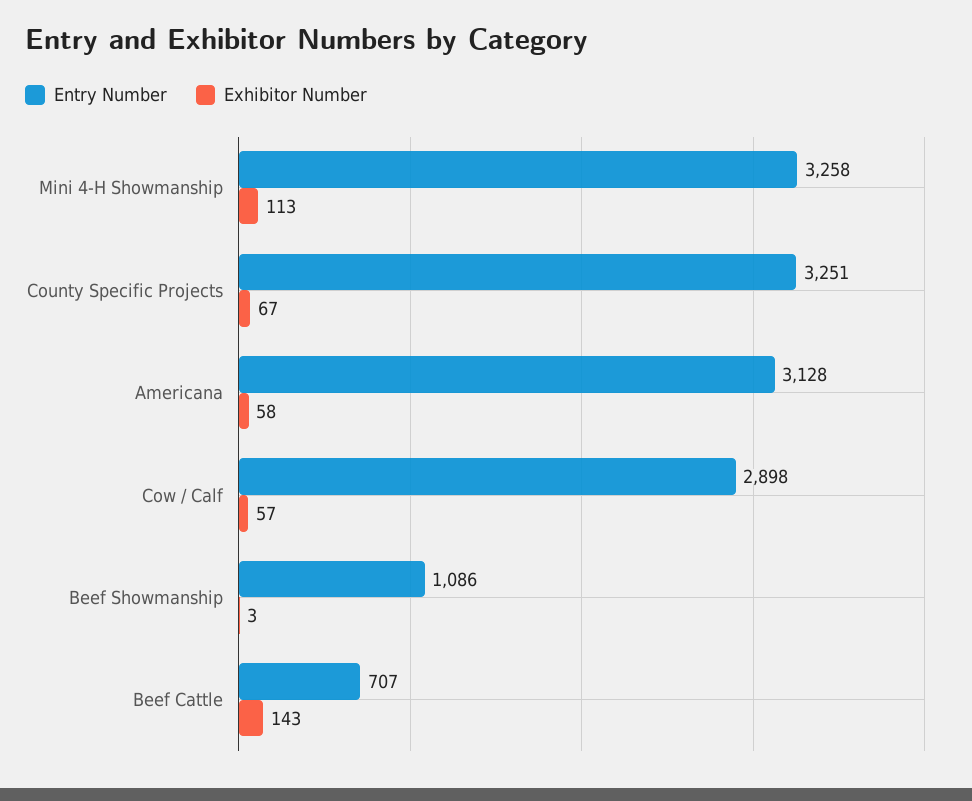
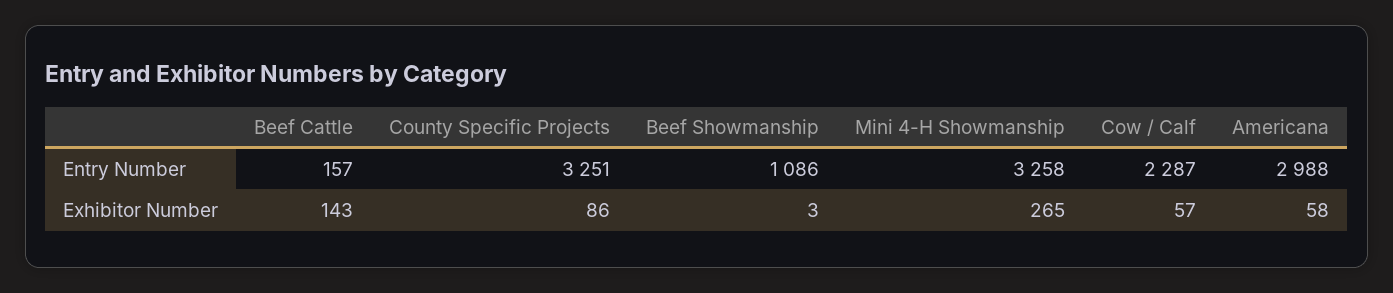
  {
    "Entry Number": {
      "Mini 4-H Showmanship": 3258,
      "County Specific Projects": 3251,
-     "Americana": 3128,
+     "Americana": 2988,
-     "Cow / Calf": 2898,
+     "Cow / Calf": 2287,
      "Beef Showmanship": 1086,
-     "Beef Cattle": 707
+     "Beef Cattle": 157
    },
    "Exhibitor Number": {
-     "Mini 4-H Showmanship": 113,
+     "Mini 4-H Showmanship": 265,
-     "County Specific Projects": 67,
+     "County Specific Projects": 86,
      "Americana": 58,
      "Cow / Calf": 57,
      "Beef Showmanship": 3,
      "Beef Cattle": 143
    }
  }

